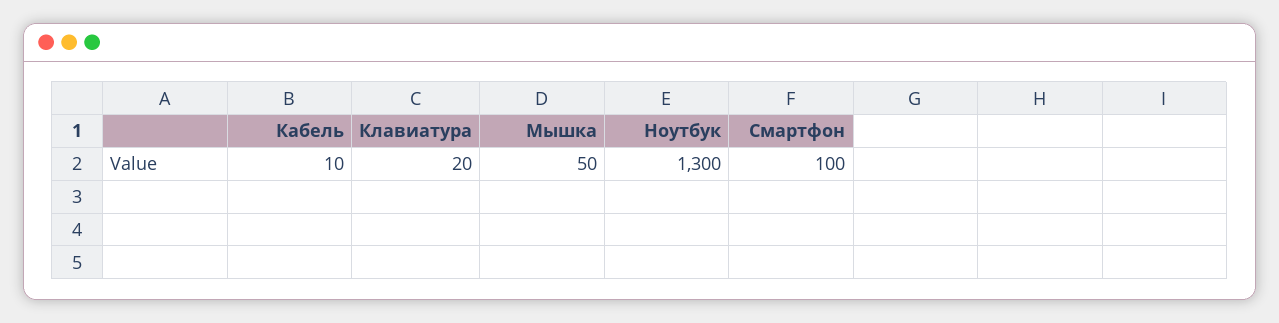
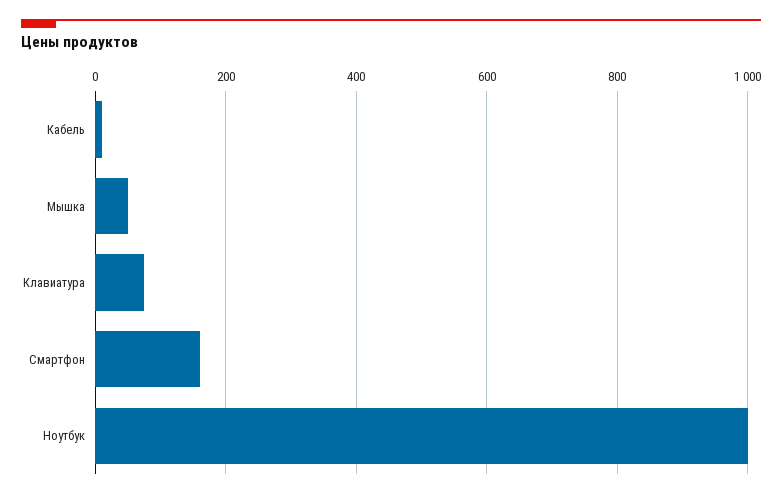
  {
    "Кабель": 10,
-   "Клавиатура": 20,
+   "Клавиатура": 80,
    "Мышка": 50,
-   "Ноутбук": 1300,
+   "Ноутбук": 1000,
-   "Смартфон": 100
+   "Смартфон": 160
  }

